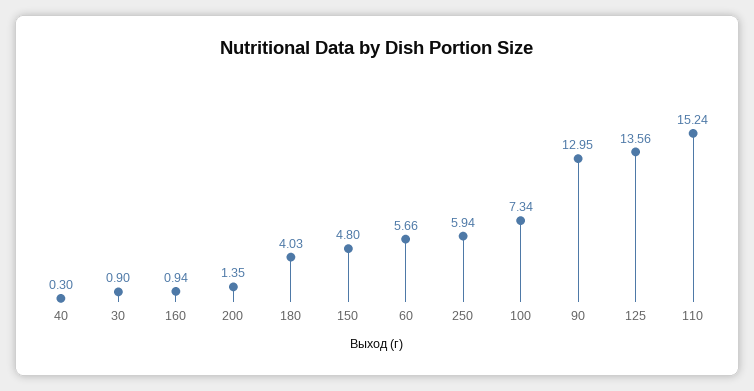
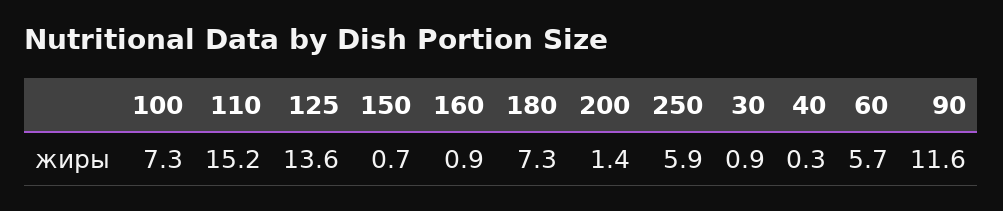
  {
    "40": 0.3,
    "30": 0.9,
    "160": 0.94,
    "200": 1.35,
-   "180": 4.03,
+   "180": 7.3,
-   "150": 4.8,
+   "150": 0.7,
    "60": 5.66,
    "250": 5.94,
    "100": 7.34,
-   "90": 12.95,
+   "90": 11.6,
    "125": 13.56,
    "110": 15.24
  }

